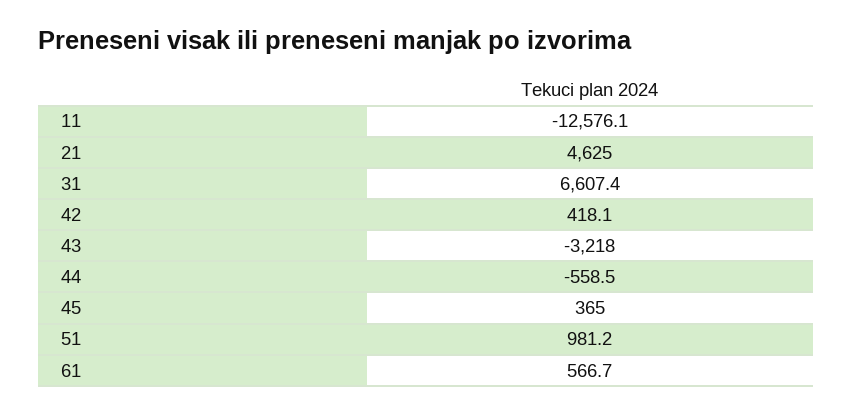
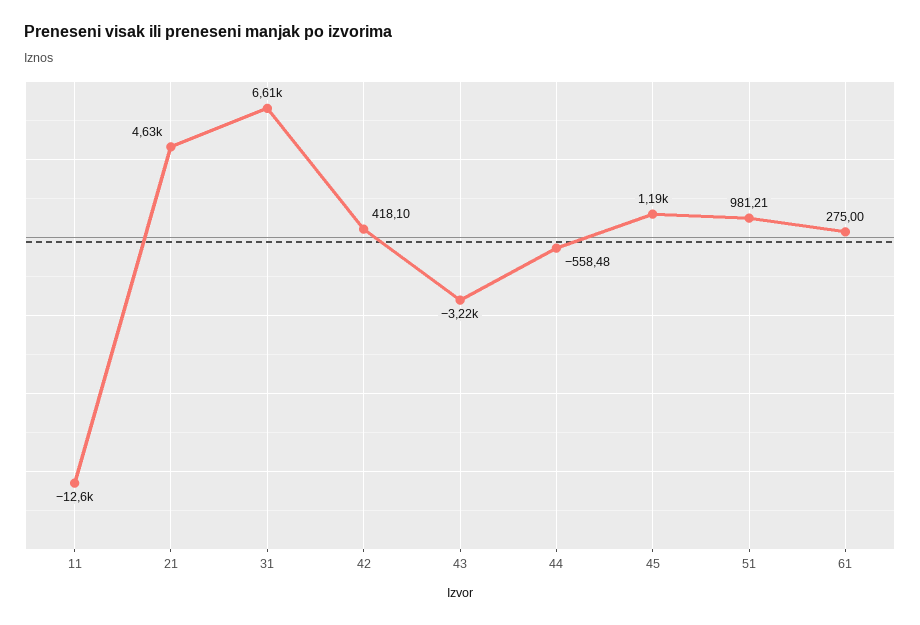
  {
    "11": -12576.1,
    "21": 4625,
    "31": 6607.4,
    "42": 418.1,
    "43": -3218,
    "44": -558.48,
-   "45": 365,
+   "45": 1190,
    "51": 981.21,
-   "61": 566.7
+   "61": 275
  }

